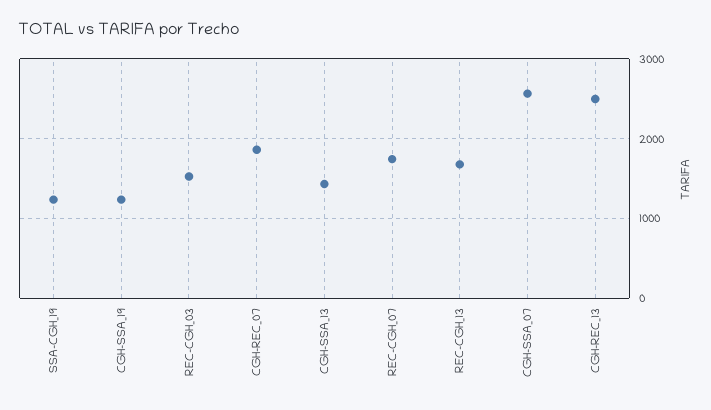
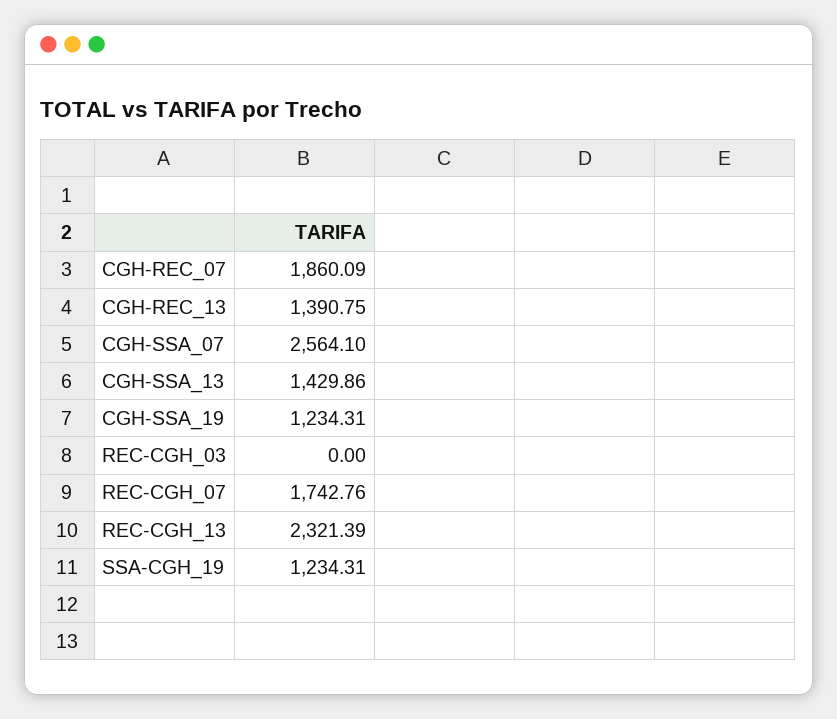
  {
    "SSA-CGH_19": 1234.31,
    "CGH-SSA_19": 1234.31,
-   "REC-CGH_03": 1500,
+   "REC-CGH_03": 0,
    "CGH-REC_07": 1860.09,
    "CGH-SSA_13": 1429.86,
    "REC-CGH_07": 1742.76,
-   "REC-CGH_13": 1700,
+   "REC-CGH_13": 2321.39,
    "CGH-SSA_07": 2564.1,
-   "CGH-REC_13": 2500
+   "CGH-REC_13": 1390.75
  }

